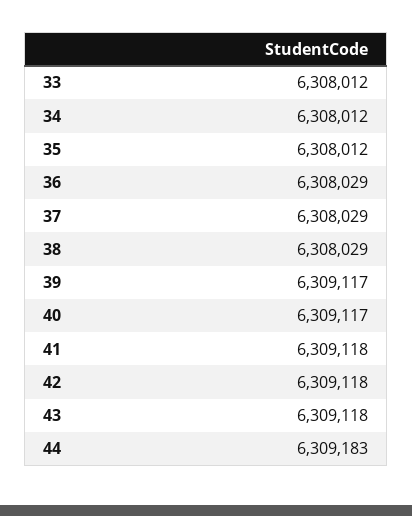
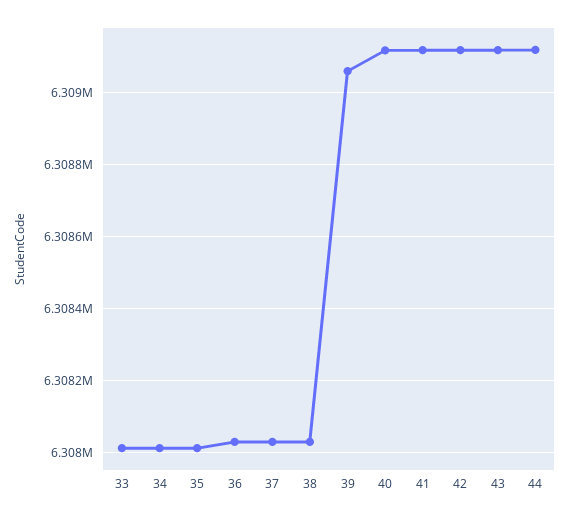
  {
    "33": 6308012,
    "34": 6308012,
    "35": 6308012,
    "36": 6308029,
    "37": 6308029,
    "38": 6308029,
-   "39": 6309117,
+   "39": 6309060,
    "40": 6309117,
    "41": 6309118,
    "42": 6309118,
    "43": 6309118,
-   "44": 6309183
+   "44": 6309120
  }

